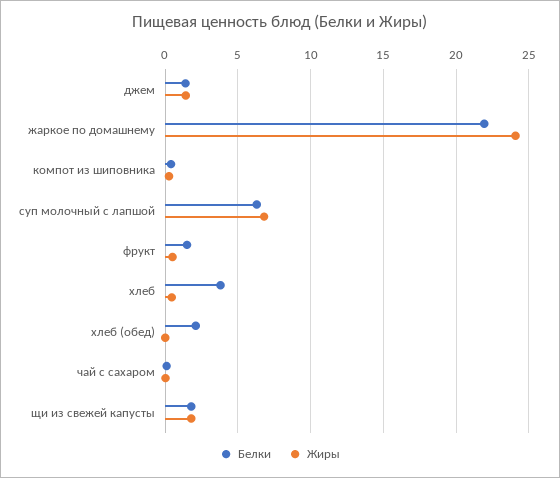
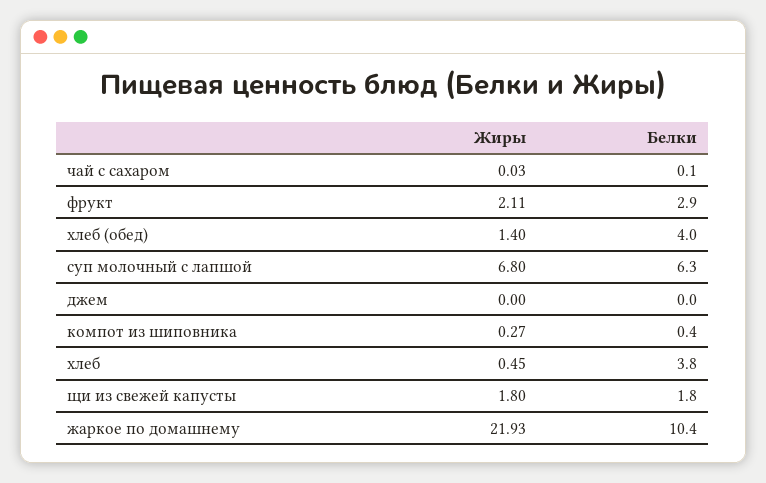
  {
    "Белки": {
-     "джем": 1.5,
+     "джем": 0,
-     "жаркое по домашнему": 22,
+     "жаркое по домашнему": 10.4,
      "компот из шиповника": 0.4,
      "суп молочный с лапшой": 6.3,
-     "фрукт": 1.5,
+     "фрукт": 2.9,
      "хлеб": 3.8,
-     "хлеб (обед)": 2,
+     "хлеб (обед)": 4,
      "чай с сахаром": 0.1,
      "щи из свежей капусты": 1.8
    },
    "Жиры": {
-     "джем": 1.5,
+     "джем": 0,
-     "жаркое по домашнему": 24,
+     "жаркое по домашнему": 21.93,
      "компот из шиповника": 0.27,
      "суп молочный с лапшой": 6.8,
-     "фрукт": 0.5,
+     "фрукт": 2.11,
      "хлеб": 0.45,
-     "хлеб (обед)": 0,
+     "хлеб (обед)": 1.4,
      "чай с сахаром": 0.03,
      "щи из свежей капусты": 1.8
    }
  }

